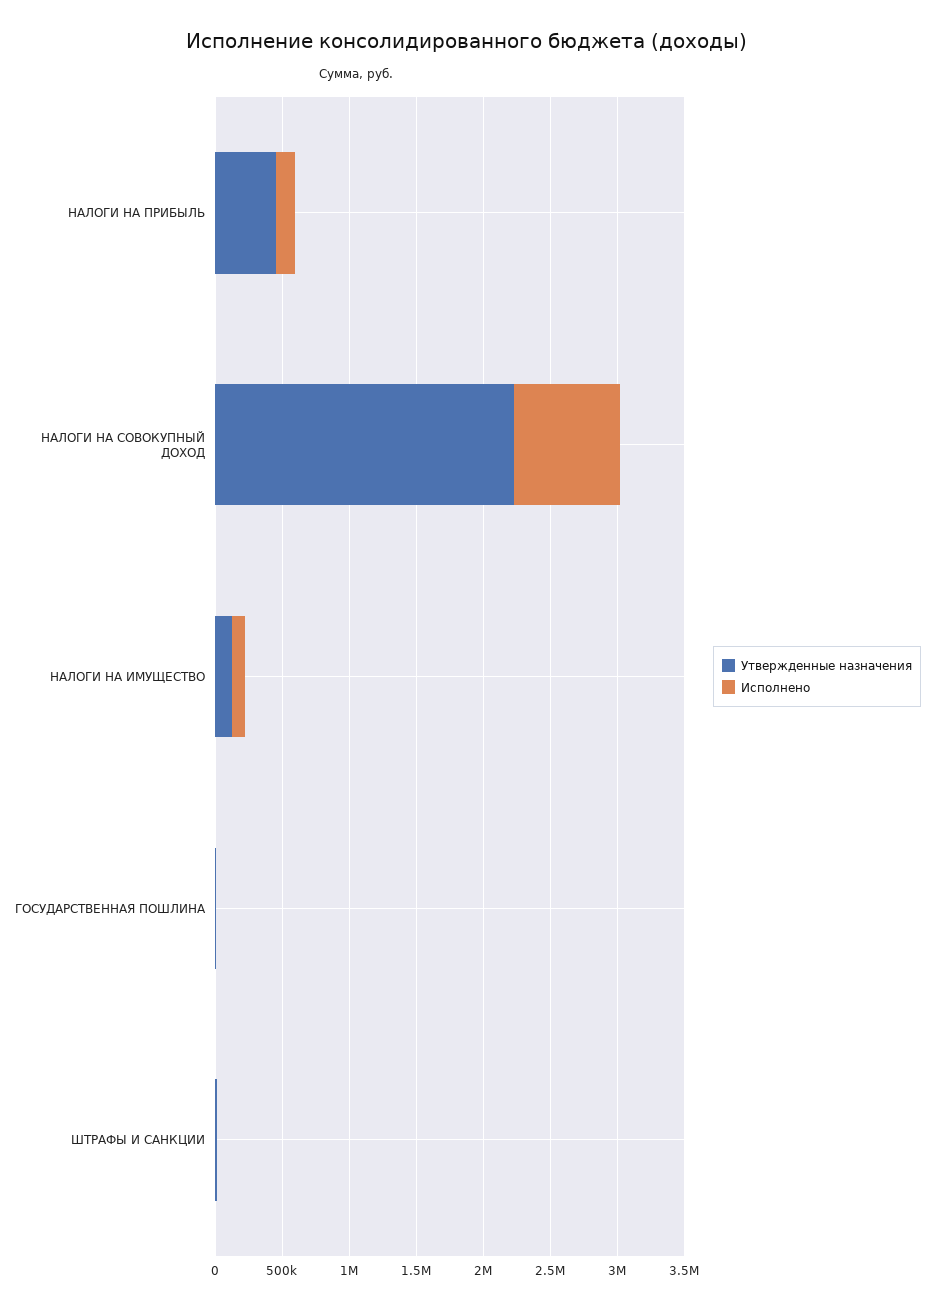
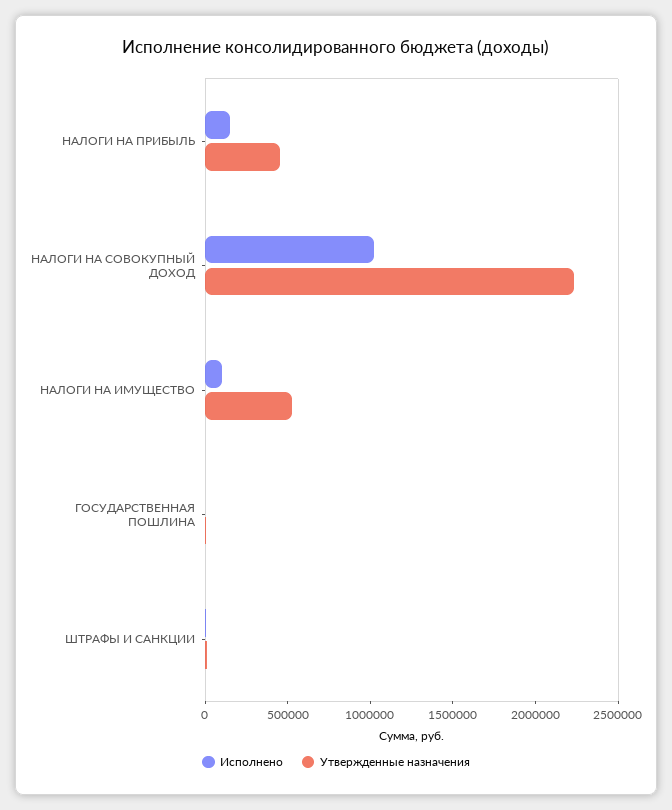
  {
    "Утвержденные назначения": {
      "НАЛОГИ НА ПРИБЫЛЬ": 500000,
      "НАЛОГИ НА СОВОКУПНЫЙ ДОХОД": 2200000,
-     "НАЛОГИ НА ИМУЩЕСТВО": 100000,
+     "НАЛОГИ НА ИМУЩЕСТВО": 500000,
      "ГОСУДАРСТВЕННАЯ ПОШЛИНА": 0,
      "ШТРАФЫ И САНКЦИИ": 0
    },
    "Исполнено": {
      "НАЛОГИ НА ПРИБЫЛЬ": 100000,
-     "НАЛОГИ НА СОВОКУПНЫЙ ДОХОД": 800000,
+     "НАЛОГИ НА СОВОКУПНЫЙ ДОХОД": 1000000,
      "НАЛОГИ НА ИМУЩЕСТВО": 100000,
      "ГОСУДАРСТВЕННАЯ ПОШЛИНА": 0,
      "ШТРАФЫ И САНКЦИИ": 0
    }
  }

